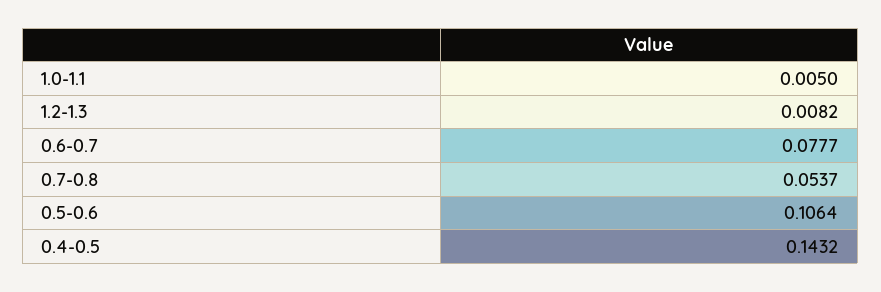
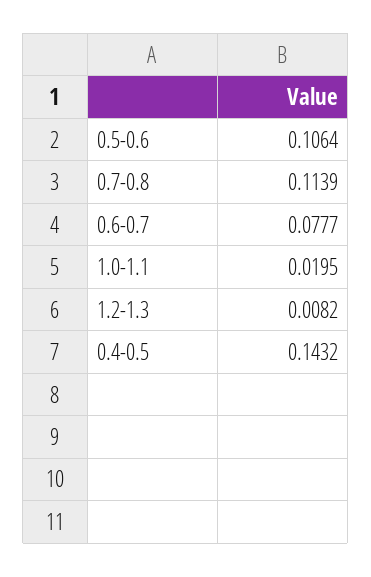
  {
-   "1.0-1.1": 0.005,
+   "1.0-1.1": 0.0195,
    "1.2-1.3": 0.0082,
    "0.6-0.7": 0.0777,
-   "0.7-0.8": 0.0537,
+   "0.7-0.8": 0.1139,
    "0.5-0.6": 0.1064,
    "0.4-0.5": 0.1432
  }

